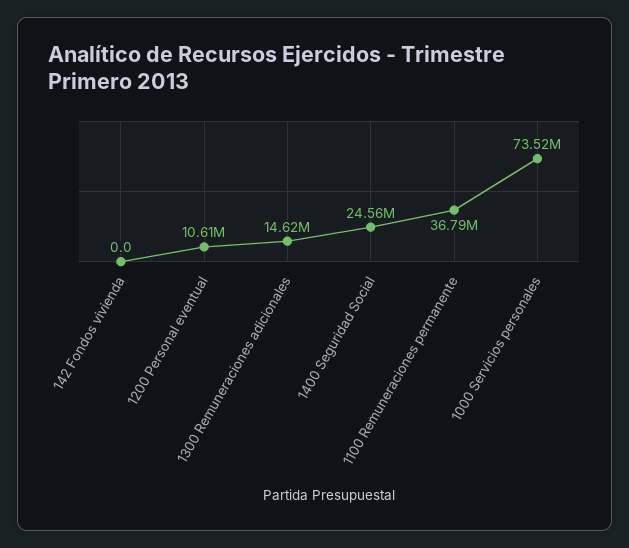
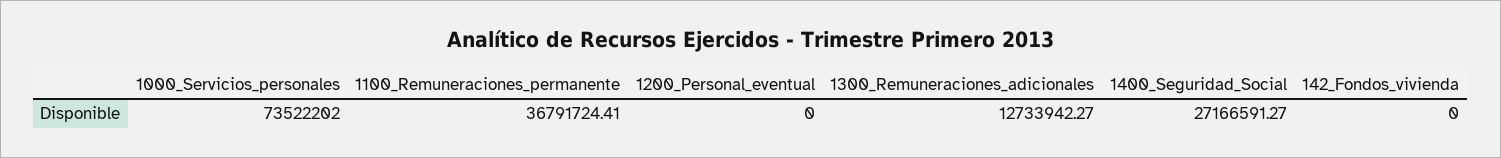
  {
    "142 Fondos vivienda": 0,
-   "1200 Personal eventual": 10610000,
+   "1200 Personal eventual": 0,
-   "1300 Remuneraciones adicionales": 14620000,
+   "1300 Remuneraciones adicionales": 12733942.27,
-   "1400 Seguridad Social": 24560000,
+   "1400 Seguridad Social": 27166591.27,
    "1100 Remuneraciones permanente": 36791724.41,
    "1000 Servicios personales": 73522202
  }

